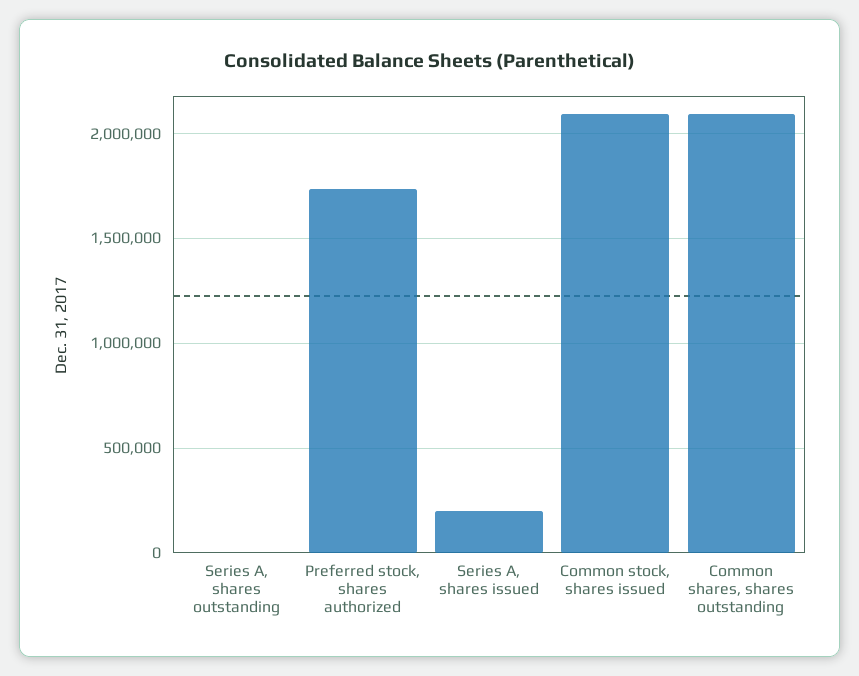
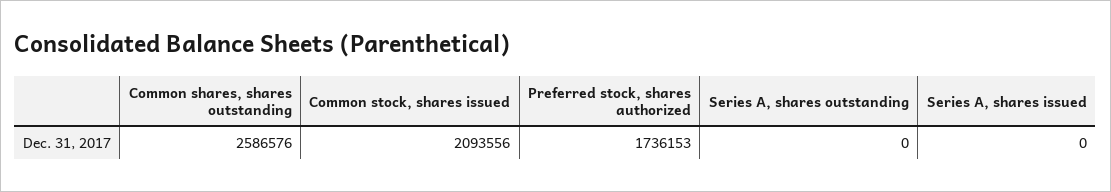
  {
    "Series A, shares outstanding": 0,
    "Preferred stock, shares authorized": 1736153,
-   "Series A, shares issued": 200000,
+   "Series A, shares issued": 0,
    "Common stock, shares issued": 2093556,
-   "Common shares, shares outstanding": 2100000
+   "Common shares, shares outstanding": 2586576
  }

